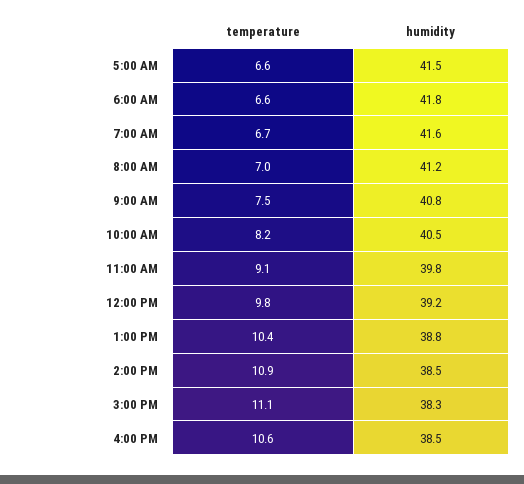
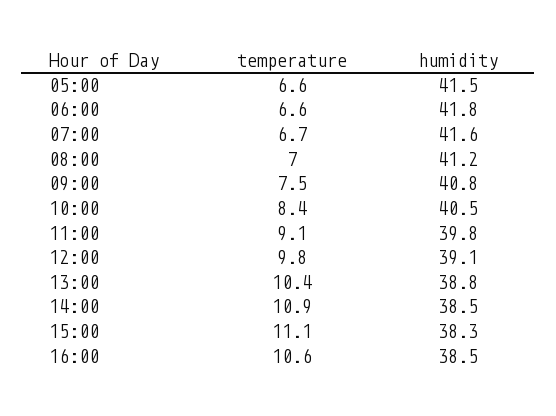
  {
    "temperature": {
      "5:00 AM": 6.6,
      "6:00 AM": 6.6,
      "7:00 AM": 6.7,
      "8:00 AM": 7,
      "9:00 AM": 7.5,
-     "10:00 AM": 8.2,
+     "10:00 AM": 8.4,
      "11:00 AM": 9.1,
      "12:00 PM": 9.8,
      "1:00 PM": 10.4,
      "2:00 PM": 10.9,
      "3:00 PM": 11.1,
      "4:00 PM": 10.6
    },
    "humidity": {
      "5:00 AM": 41.5,
      "6:00 AM": 41.8,
      "7:00 AM": 41.6,
      "8:00 AM": 41.2,
      "9:00 AM": 40.8,
      "10:00 AM": 40.5,
      "11:00 AM": 39.8,
-     "12:00 PM": 39.2,
+     "12:00 PM": 39.1,
      "1:00 PM": 38.8,
      "2:00 PM": 38.5,
      "3:00 PM": 38.3,
      "4:00 PM": 38.5
    }
  }

